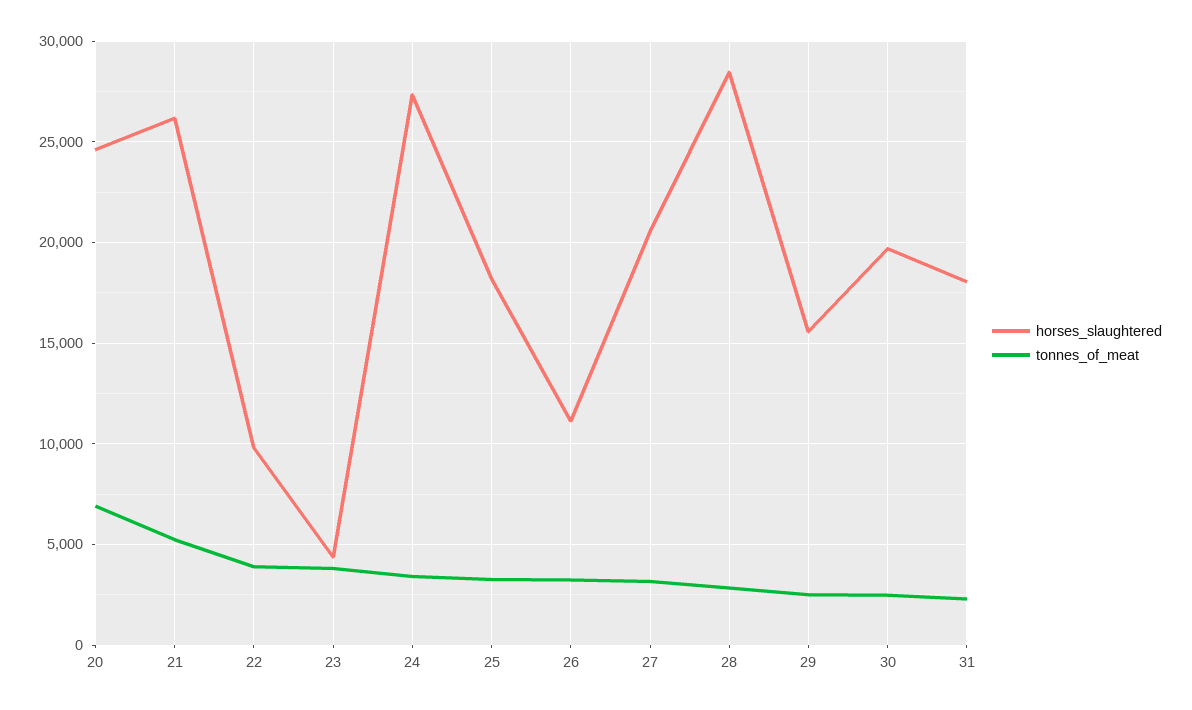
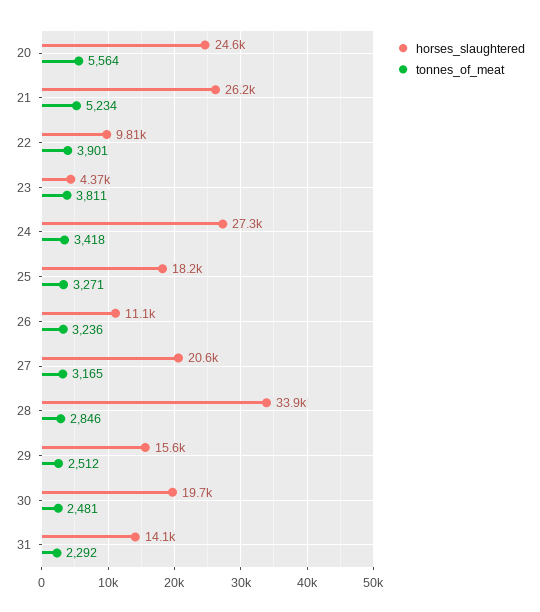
  {
    "horses_slaughtered": {
      "20": 24600,
      "21": 26200,
      "22": 9810,
      "23": 4370,
      "24": 27300,
      "25": 18200,
      "26": 11100,
      "27": 20600,
-     "28": 28500,
+     "28": 33900,
      "29": 15600,
      "30": 19700,
-     "31": 18000
+     "31": 14100
    },
    "tonnes_of_meat": {
-     "20": 7000,
+     "20": 5564,
      "21": 5234,
      "22": 3901,
      "23": 3811,
      "24": 3418,
      "25": 3271,
      "26": 3236,
      "27": 3165,
      "28": 2846,
      "29": 2512,
      "30": 2481,
      "31": 2292
    }
  }

